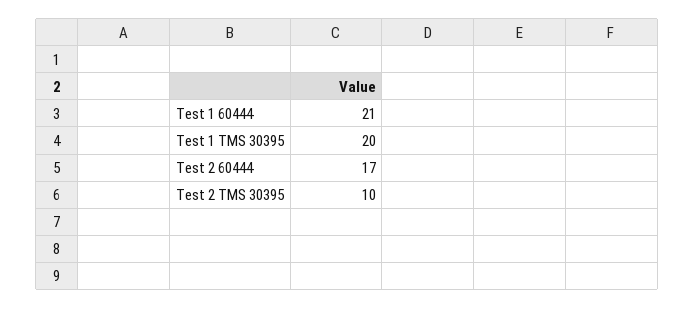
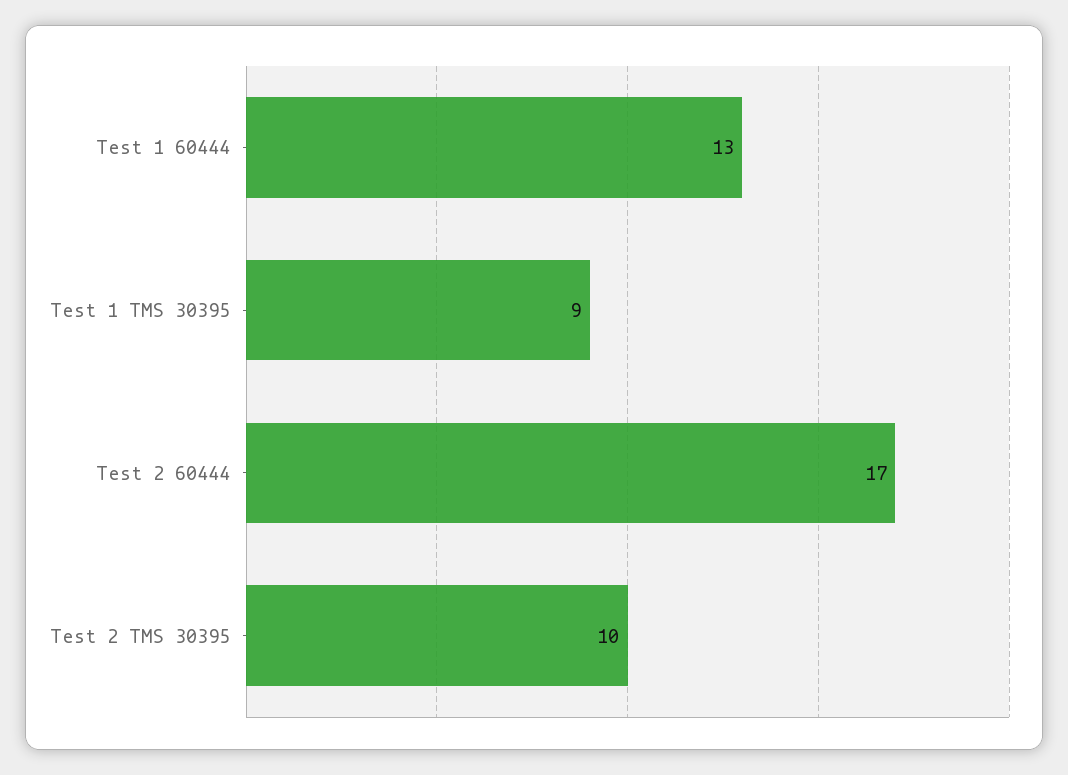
  {
-   "Test 1 60444": 21,
+   "Test 1 60444": 13,
-   "Test 1 TMS 30395": 20,
+   "Test 1 TMS 30395": 9,
    "Test 2 60444": 17,
    "Test 2 TMS 30395": 10
  }

